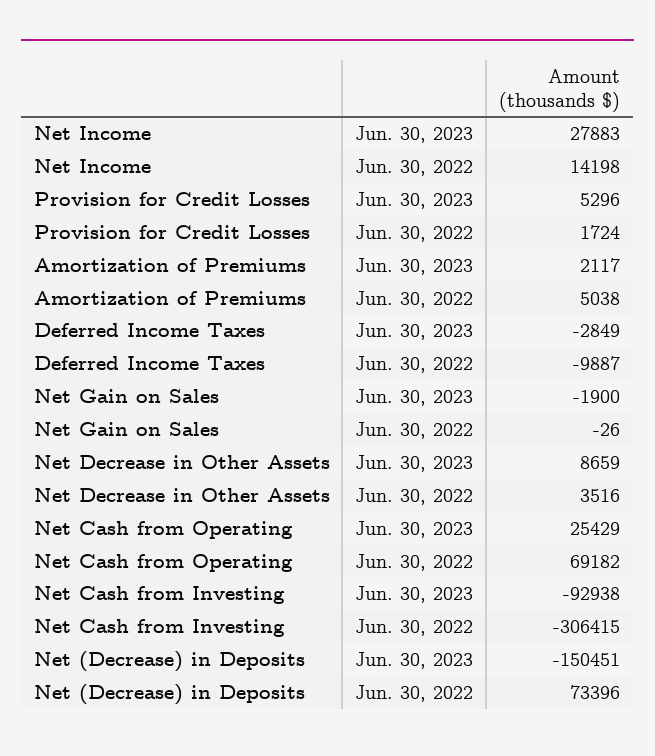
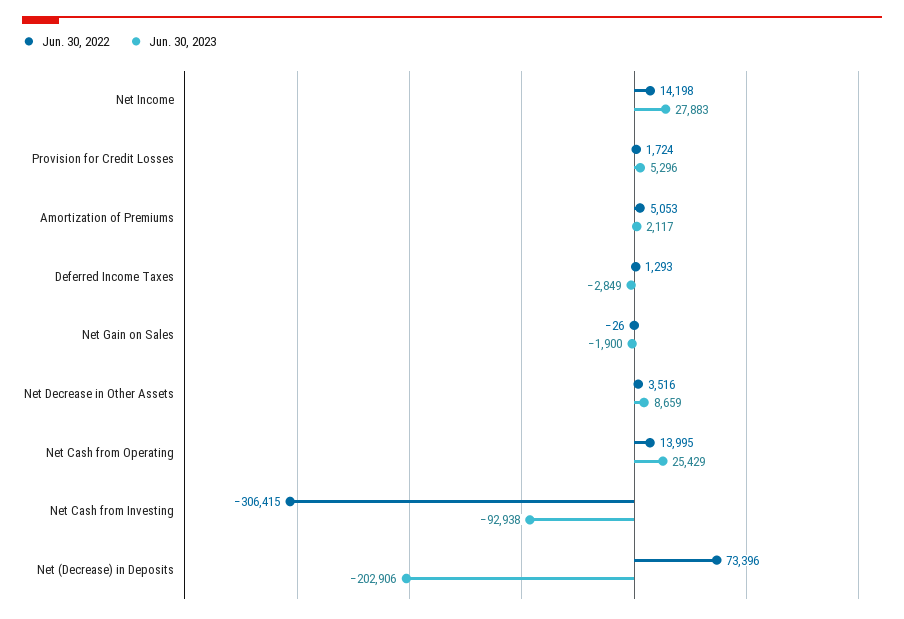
  {
    "Jun. 30, 2023": {
      "Net Income": 27883,
      "Provision for Credit Losses": 5296,
      "Amortization of Premiums": 2117,
      "Deferred Income Taxes": -2849,
      "Net Gain on Sales": -1900,
      "Net Decrease in Other Assets": 8659,
      "Net Cash from Operating": 25429,
      "Net Cash from Investing": -92938,
-     "Net (Decrease) in Deposits": -150451
+     "Net (Decrease) in Deposits": -202906
    },
    "Jun. 30, 2022": {
      "Net Income": 14198,
      "Provision for Credit Losses": 1724,
-     "Amortization of Premiums": 5038,
+     "Amortization of Premiums": 5053,
-     "Deferred Income Taxes": -9887,
+     "Deferred Income Taxes": 1293,
      "Net Gain on Sales": -26,
      "Net Decrease in Other Assets": 3516,
-     "Net Cash from Operating": 69182,
+     "Net Cash from Operating": 13995,
      "Net Cash from Investing": -306415,
      "Net (Decrease) in Deposits": 73396
    }
  }

